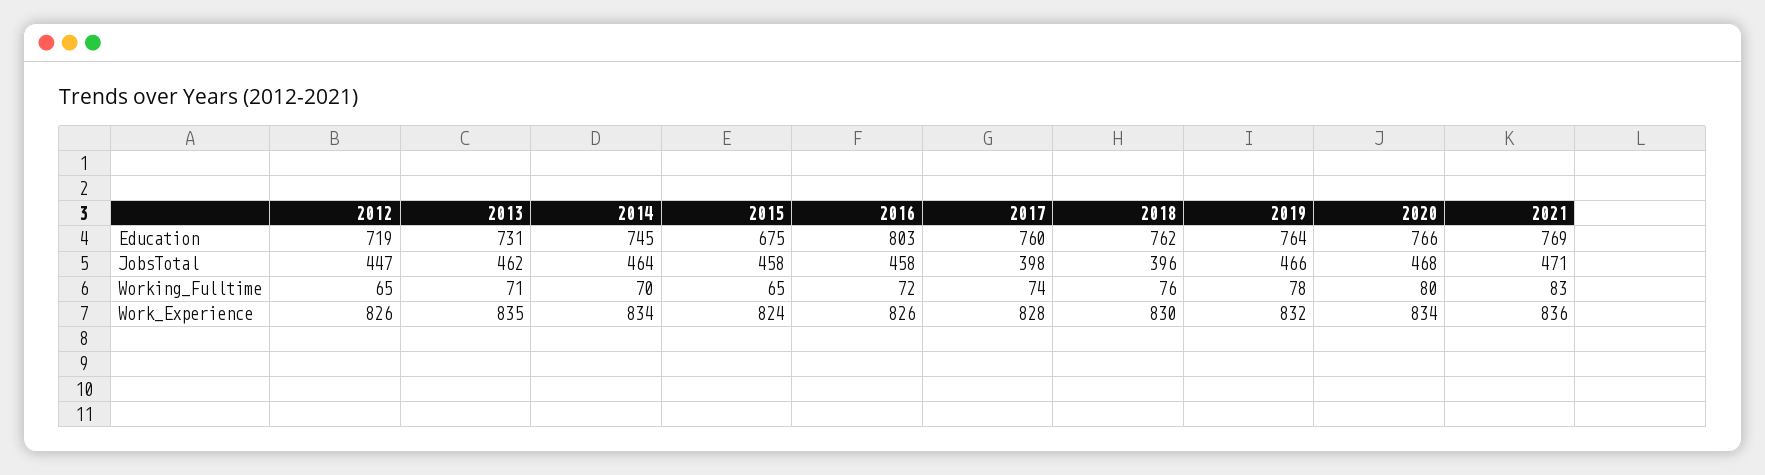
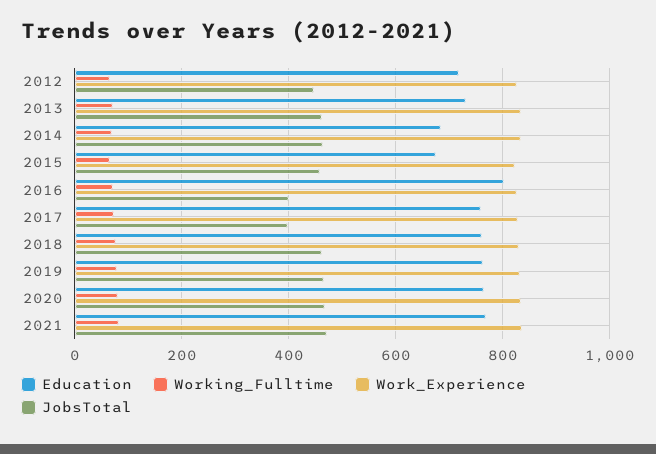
  {
    "Education": {
      "2012": 719,
      "2013": 731,
-     "2014": 745,
+     "2014": 680,
      "2015": 675,
      "2016": 803,
      "2017": 760,
      "2018": 762,
      "2019": 764,
      "2020": 766,
      "2021": 769
    },
    "JobsTotal": {
      "2012": 447,
      "2013": 462,
      "2014": 464,
      "2015": 458,
-     "2016": 458,
+     "2016": 400,
      "2017": 398,
-     "2018": 396,
+     "2018": 460,
      "2019": 466,
      "2020": 468,
      "2021": 471
    },
    "Working_Fulltime": {
      "2012": 65,
      "2013": 71,
      "2014": 70,
      "2015": 65,
      "2016": 72,
      "2017": 74,
      "2018": 76,
      "2019": 78,
      "2020": 80,
      "2021": 83
    },
    "Work_Experience": {
      "2012": 826,
      "2013": 835,
      "2014": 834,
      "2015": 824,
      "2016": 826,
      "2017": 828,
      "2018": 830,
      "2019": 832,
      "2020": 834,
      "2021": 836
    }
  }

